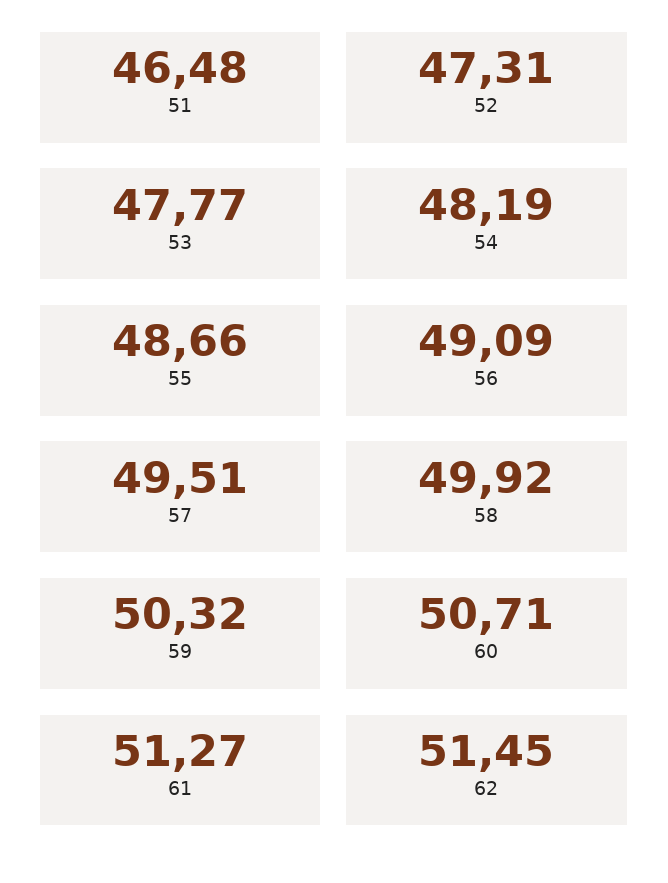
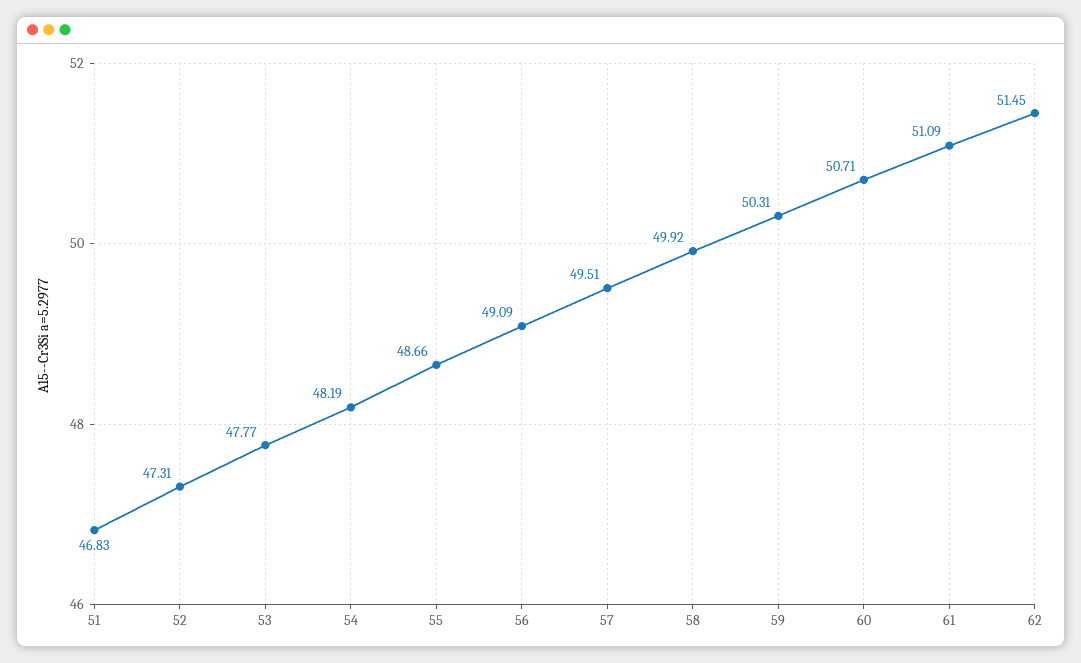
  {
-   "51": 46.48,
+   "51": 46.83,
    "52": 47.31,
    "53": 47.77,
    "54": 48.19,
    "55": 48.66,
    "56": 49.09,
    "57": 49.51,
    "58": 49.92,
-   "59": 50.32,
+   "59": 50.31,
    "60": 50.71,
-   "61": 51.27,
+   "61": 51.09,
    "62": 51.45
  }

